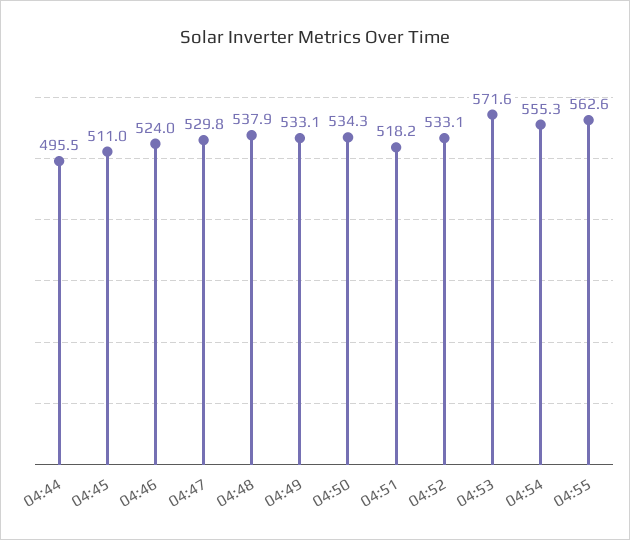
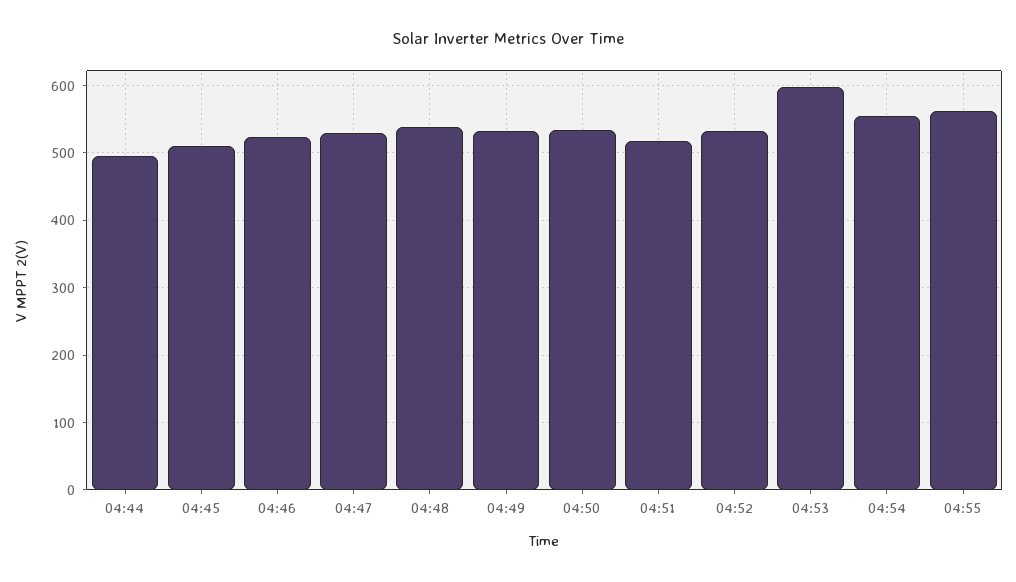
  {
    "04:44": 495.5,
    "04:45": 511,
    "04:46": 524,
    "04:47": 529.8,
    "04:48": 537.9,
    "04:49": 533.1,
    "04:50": 534.3,
    "04:51": 518.2,
    "04:52": 533.1,
-   "04:53": 571.6,
+   "04:53": 600,
    "04:54": 555.3,
    "04:55": 562.6
  }

